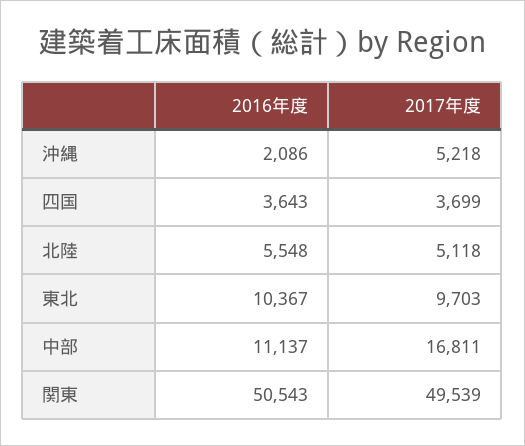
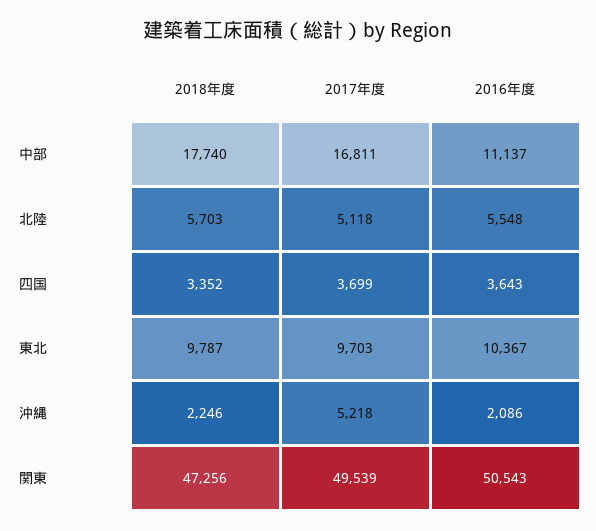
  {
    "2016年度": {
      "沖縄": 2086,
      "四国": 3643,
      "北陸": 5548,
      "東北": 10367,
      "中部": 11137,
      "関東": 50543
    },
    "2017年度": {
      "沖縄": 5218,
      "四国": 3699,
      "北陸": 5118,
      "東北": 9703,
      "中部": 16811,
      "関東": 49539
-   }
+   },
+   "2018年度": {
+     "中部": 17740,
+     "北陸": 5703,
+     "四国": 3352,
+     "東北": 9787,
+     "沖縄": 2246,
+     "関東": 47256
+   }
  }

